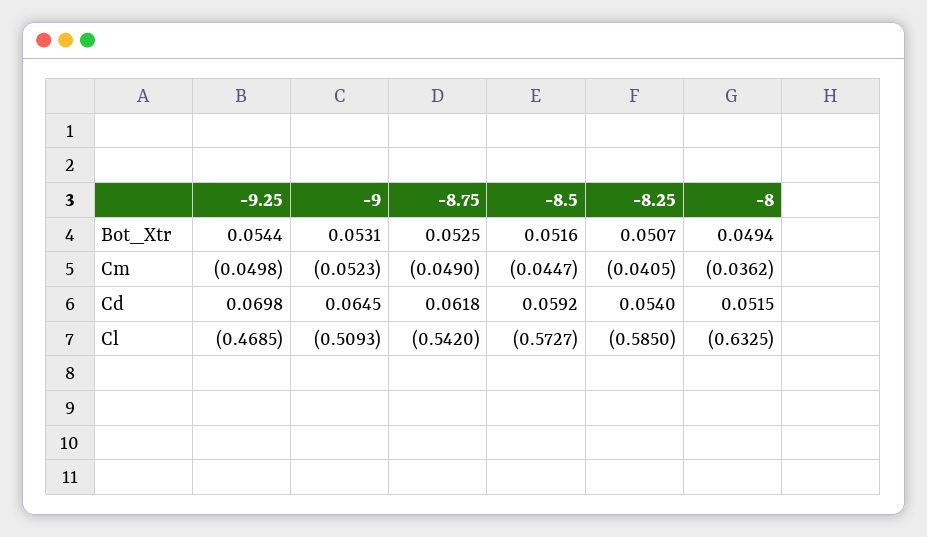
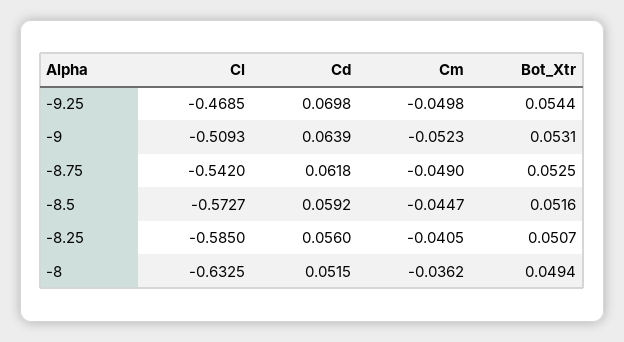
  {
    "-9.25": {
      "Bot_Xtr": 0.0544,
      "Cm": -0.0498,
      "Cd": 0.0698,
      "Cl": -0.4685
    },
    "-9": {
      "Bot_Xtr": 0.0531,
      "Cm": -0.0523,
-     "Cd": 0.0645,
+     "Cd": 0.0639,
      "Cl": -0.5093
    },
    "-8.75": {
      "Bot_Xtr": 0.0525,
      "Cm": -0.049,
      "Cd": 0.0618,
      "Cl": -0.542
    },
    "-8.5": {
      "Bot_Xtr": 0.0516,
      "Cm": -0.0447,
      "Cd": 0.0592,
      "Cl": -0.5727
    },
    "-8.25": {
      "Bot_Xtr": 0.0507,
      "Cm": -0.0405,
-     "Cd": 0.054,
+     "Cd": 0.056,
      "Cl": -0.585
    },
    "-8": {
      "Bot_Xtr": 0.0494,
      "Cm": -0.0362,
      "Cd": 0.0515,
      "Cl": -0.6325
    }
  }

